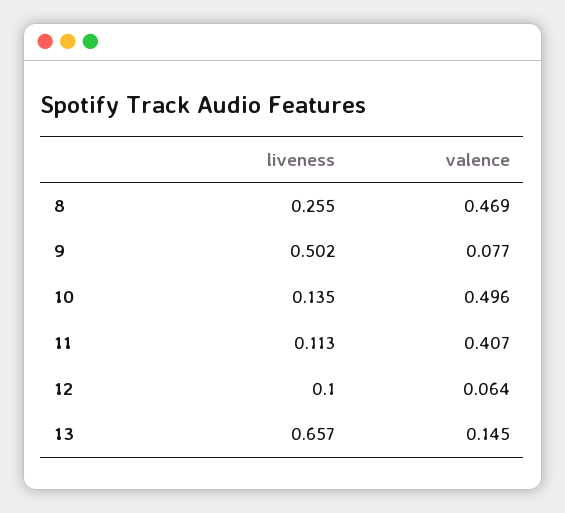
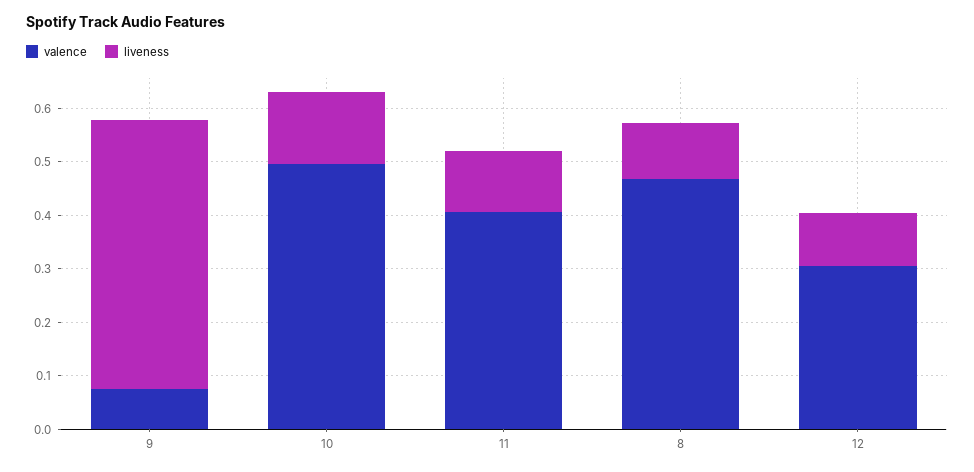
  {
    "liveness": {
-     "8": 0.255,
+     "8": 0.1,
      "9": 0.502,
      "10": 0.135,
      "11": 0.113,
-     "12": 0.1,
+     "12": 0.1
-     "13": 0.657
    },
    "valence": {
      "8": 0.469,
      "9": 0.077,
      "10": 0.496,
      "11": 0.407,
-     "12": 0.064,
+     "12": 0.3
-     "13": 0.145
    }
  }

